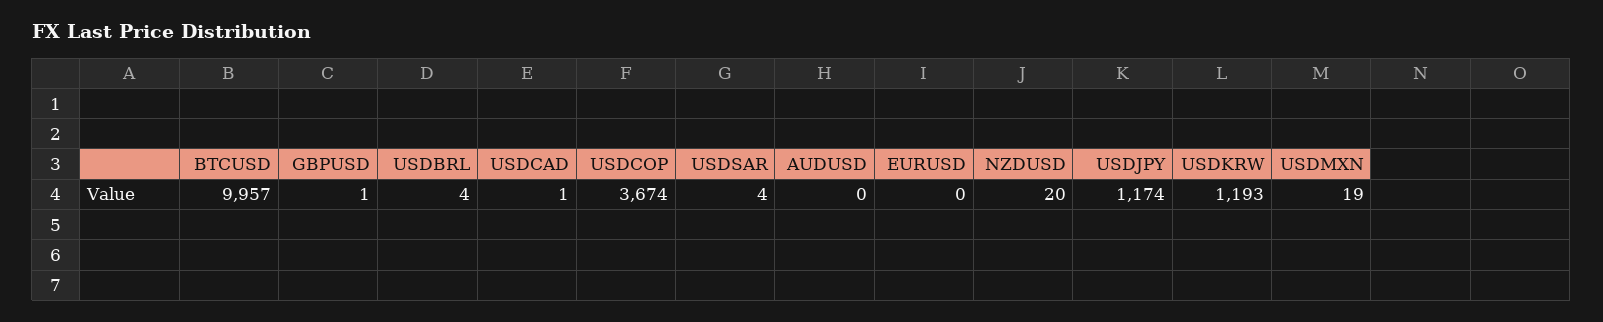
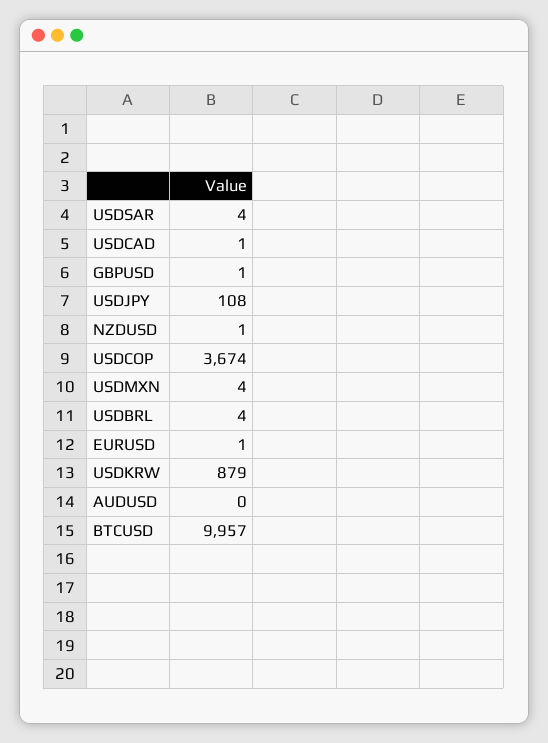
  {
    "BTCUSD": 9957,
    "GBPUSD": 1,
    "USDBRL": 4,
    "USDCAD": 1,
    "USDCOP": 3674,
    "USDSAR": 4,
    "AUDUSD": 0,
-   "EURUSD": 0,
+   "EURUSD": 1,
-   "NZDUSD": 20,
+   "NZDUSD": 1,
-   "USDJPY": 1174,
+   "USDJPY": 108,
-   "USDKRW": 1193,
+   "USDKRW": 879,
-   "USDMXN": 19
+   "USDMXN": 4
  }

